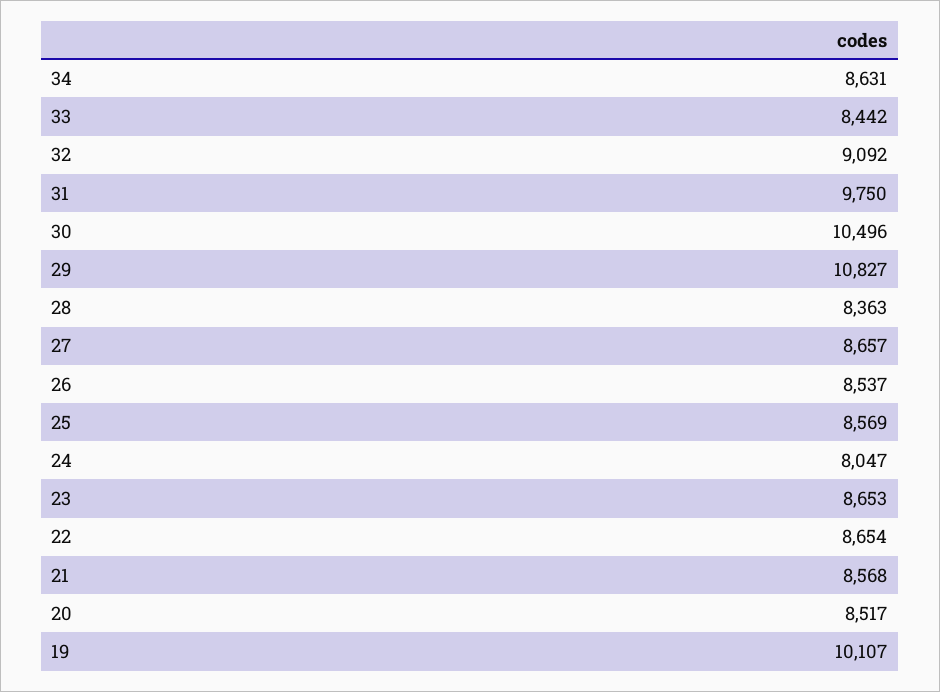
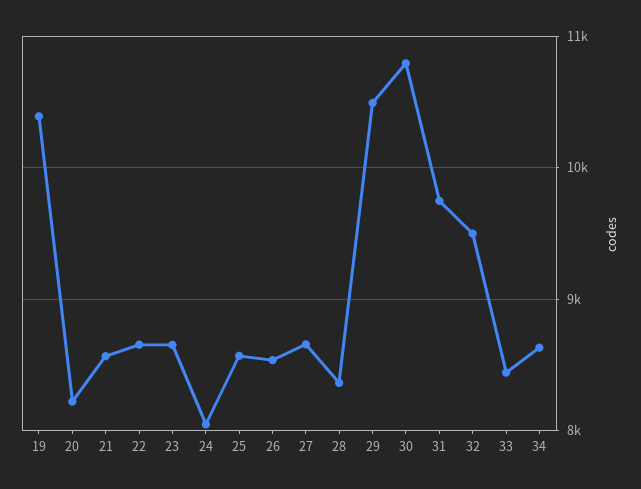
  {
    "34": 8631,
    "33": 8442,
-   "32": 9092,
+   "32": 9500,
    "31": 9750,
-   "30": 10496,
+   "30": 10800,
-   "29": 10827,
+   "29": 10500,
    "28": 8363,
    "27": 8657,
    "26": 8537,
    "25": 8569,
    "24": 8047,
    "23": 8653,
    "22": 8654,
    "21": 8568,
-   "20": 8517,
+   "20": 8200,
-   "19": 10107
+   "19": 10400
  }

